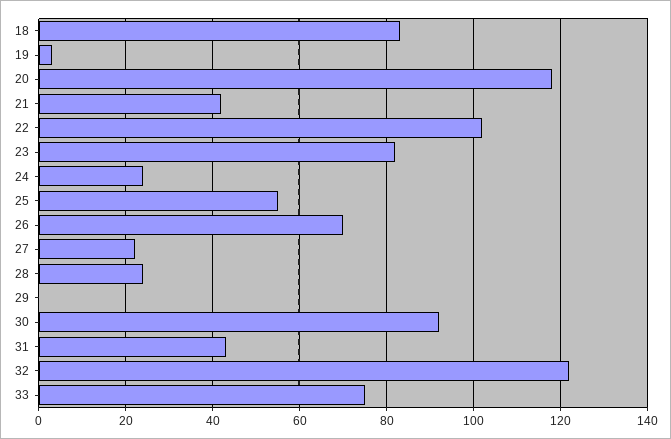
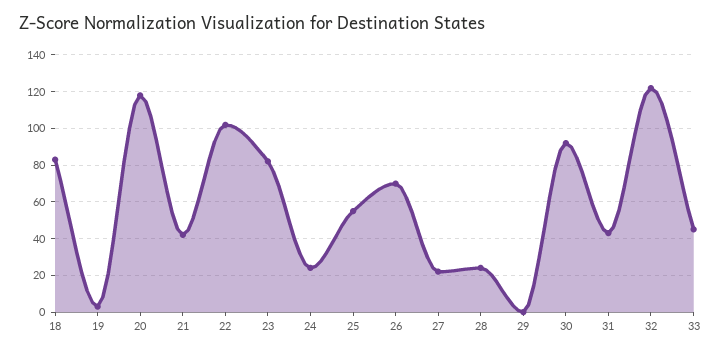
  {
    "18": 85,
    "19": 5,
    "20": 120,
    "21": 40,
    "22": 100,
    "23": 80,
    "24": 25,
    "25": 55,
    "26": 70,
    "27": 20,
    "28": 25,
    "29": 0,
    "30": 90,
    "31": 45,
    "32": 120,
-   "33": 75
+   "33": 45
  }

